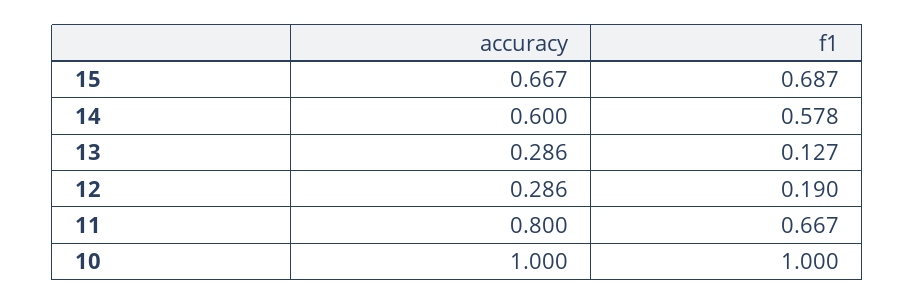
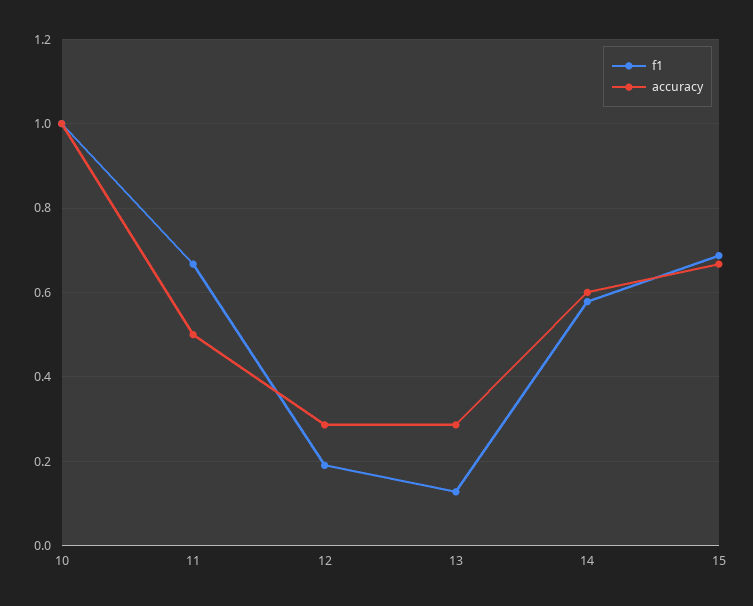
  {
    "accuracy": {
      "15": 0.667,
      "14": 0.6,
      "13": 0.286,
      "12": 0.286,
-     "11": 0.8,
+     "11": 0.5,
      "10": 1
    },
    "f1": {
      "15": 0.687,
      "14": 0.578,
      "13": 0.127,
      "12": 0.19,
      "11": 0.667,
      "10": 1
    }
  }

